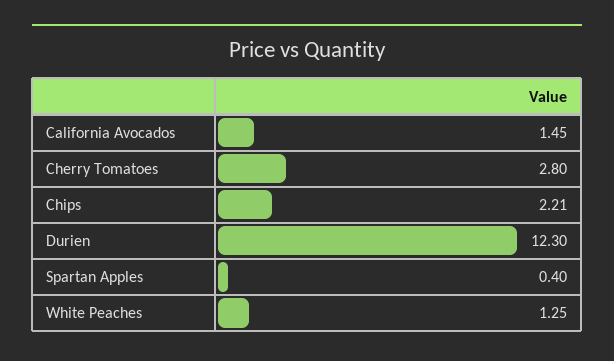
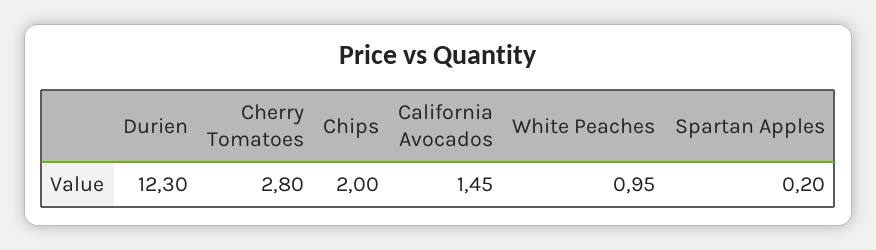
  {
    "California Avocados": 1.45,
    "Cherry Tomatoes": 2.8,
-   "Chips": 2.21,
+   "Chips": 2,
    "Durien": 12.3,
-   "Spartan Apples": 0.4,
+   "Spartan Apples": 0.2,
-   "White Peaches": 1.25
+   "White Peaches": 0.95
  }

